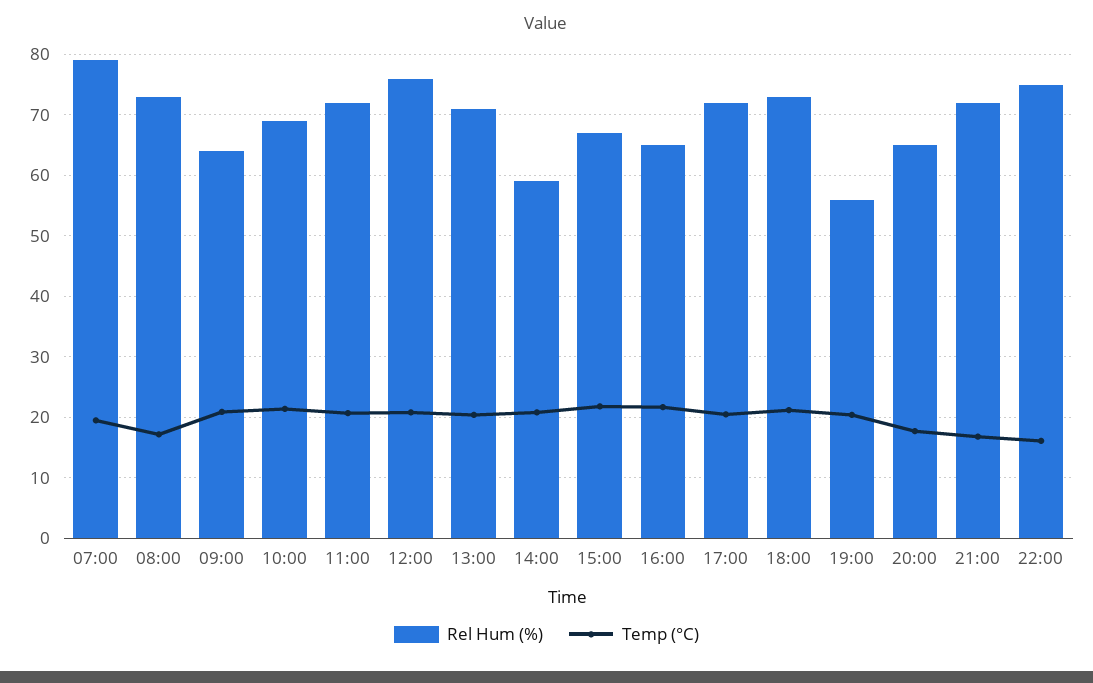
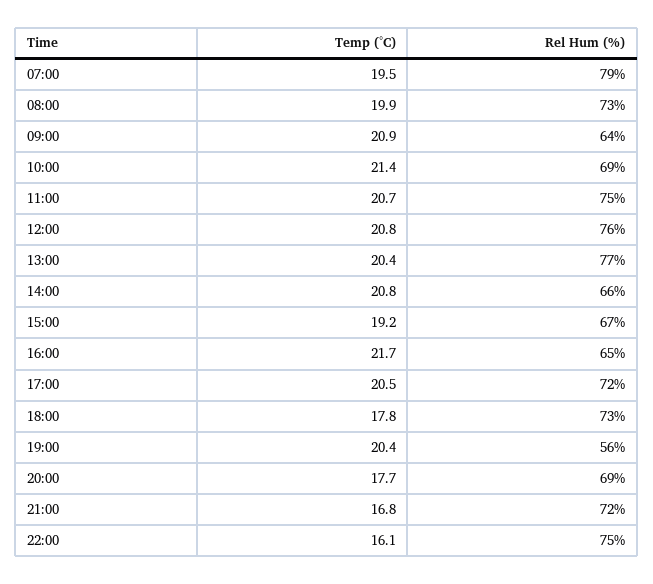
  {
    "Rel Hum (%)": {
      "07:00": 79,
      "08:00": 73,
      "09:00": 64,
      "10:00": 69,
-     "11:00": 72,
+     "11:00": 75,
      "12:00": 76,
-     "13:00": 71,
+     "13:00": 77,
-     "14:00": 59,
+     "14:00": 66,
      "15:00": 67,
      "16:00": 65,
      "17:00": 72,
      "18:00": 73,
      "19:00": 56,
-     "20:00": 65,
+     "20:00": 69,
      "21:00": 72,
      "22:00": 75
    },
    "Temp (°C)": {
      "07:00": 19.5,
-     "08:00": 17,
+     "08:00": 19.9,
      "09:00": 20.9,
      "10:00": 21.4,
      "11:00": 20.7,
      "12:00": 20.8,
      "13:00": 20.4,
      "14:00": 20.8,
-     "15:00": 22,
+     "15:00": 19.2,
      "16:00": 21.7,
      "17:00": 20.5,
-     "18:00": 21,
+     "18:00": 17.8,
      "19:00": 20.4,
      "20:00": 17.7,
      "21:00": 16.8,
      "22:00": 16.1
    }
  }

